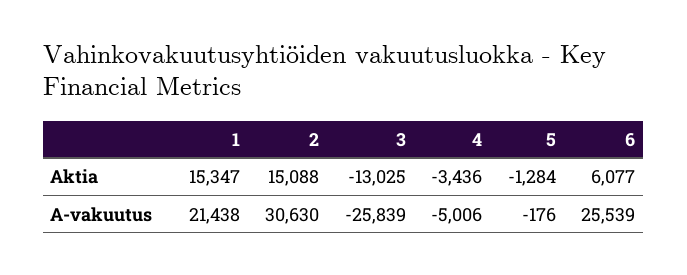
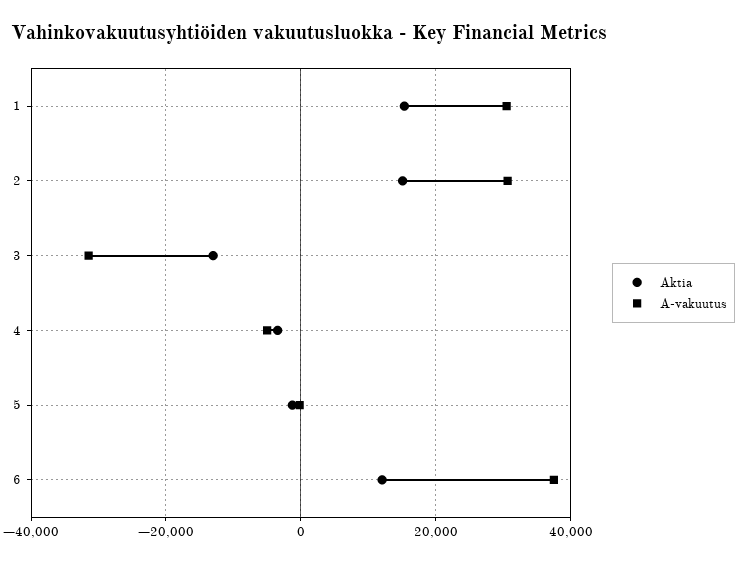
  {
    "Aktia": {
      "1": 15347,
      "2": 15088,
      "3": -13025,
      "4": -3436,
      "5": -1284,
-     "6": 6077
+     "6": 12000
    },
    "A-vakuutus": {
-     "1": 21438,
+     "1": 30000,
      "2": 30630,
-     "3": -25839,
+     "3": -32000,
      "4": -5006,
      "5": -176,
-     "6": 25539
+     "6": 38000
    }
  }

